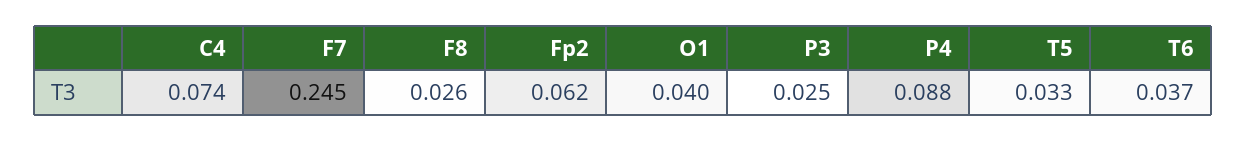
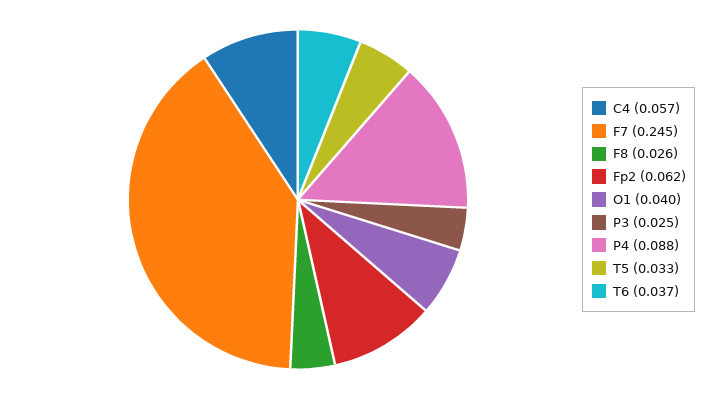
  {
-   "C4": 0.074,
+   "C4": 0.057,
    "F7": 0.245,
    "F8": 0.026,
    "Fp2": 0.062,
    "O1": 0.04,
    "P3": 0.025,
    "P4": 0.088,
    "T5": 0.033,
    "T6": 0.037
  }

